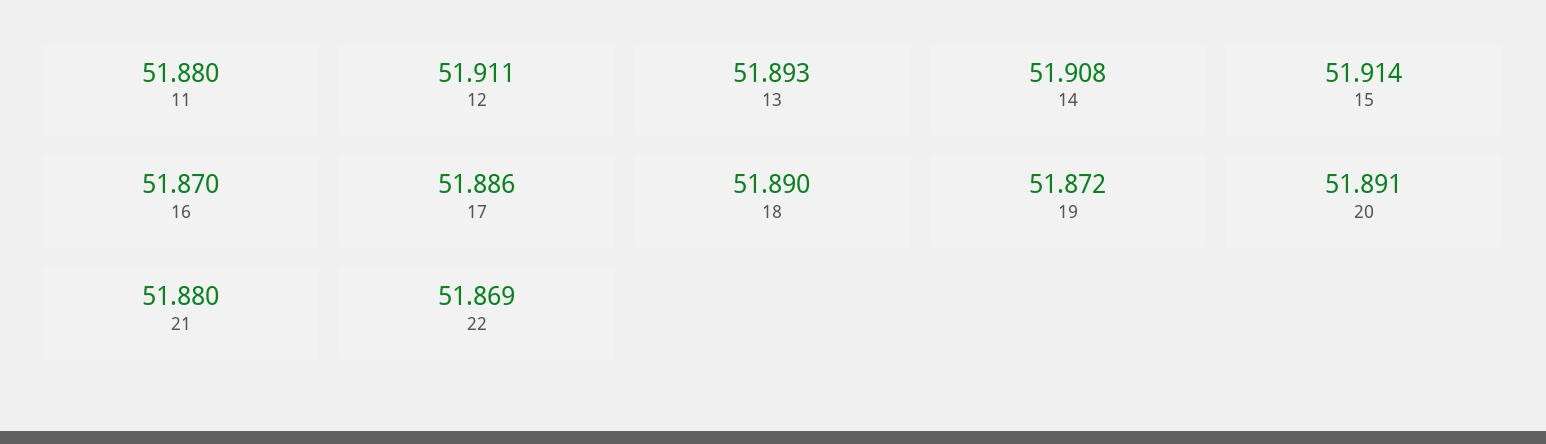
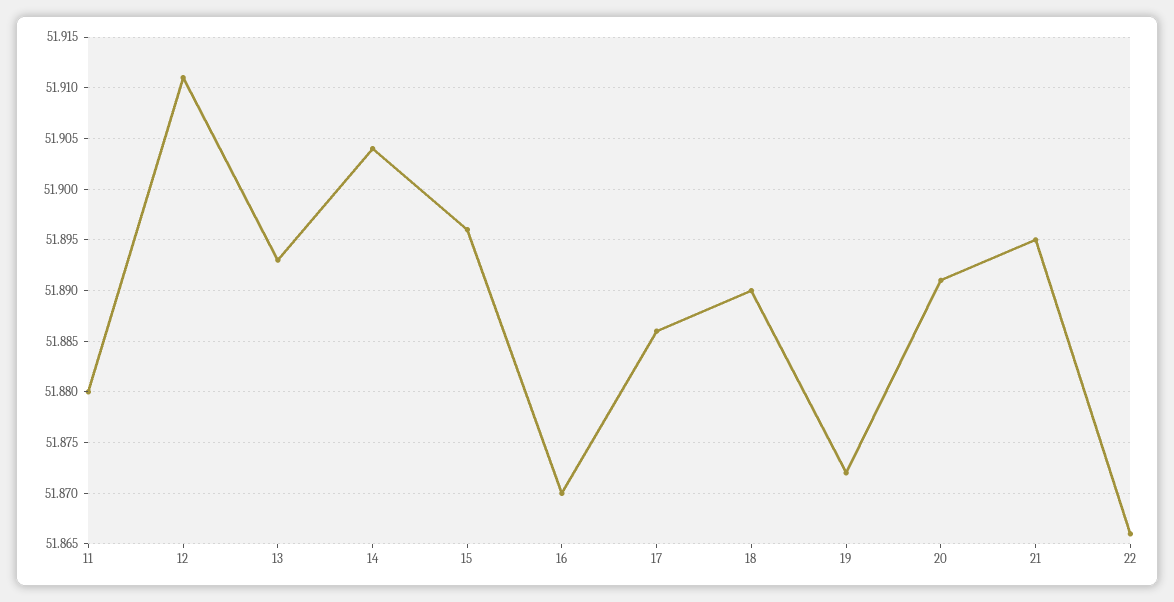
  {
    "11": 51.88,
    "12": 51.911,
    "13": 51.893,
-   "14": 51.908,
+   "14": 51.904,
-   "15": 51.914,
+   "15": 51.896,
    "16": 51.87,
    "17": 51.886,
    "18": 51.89,
    "19": 51.872,
    "20": 51.891,
-   "21": 51.88,
+   "21": 51.895,
-   "22": 51.869
+   "22": 51.866
  }

